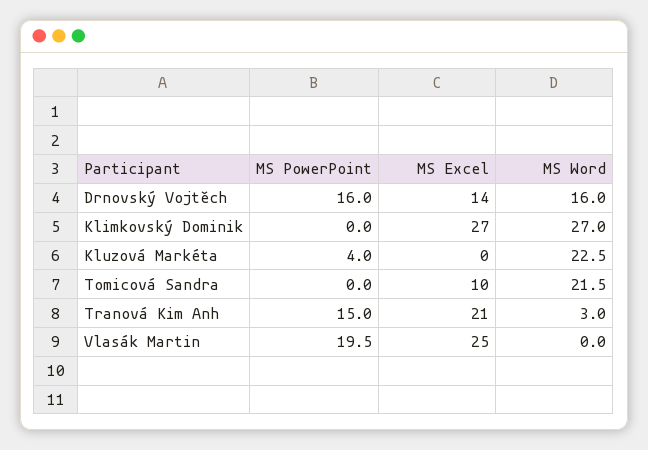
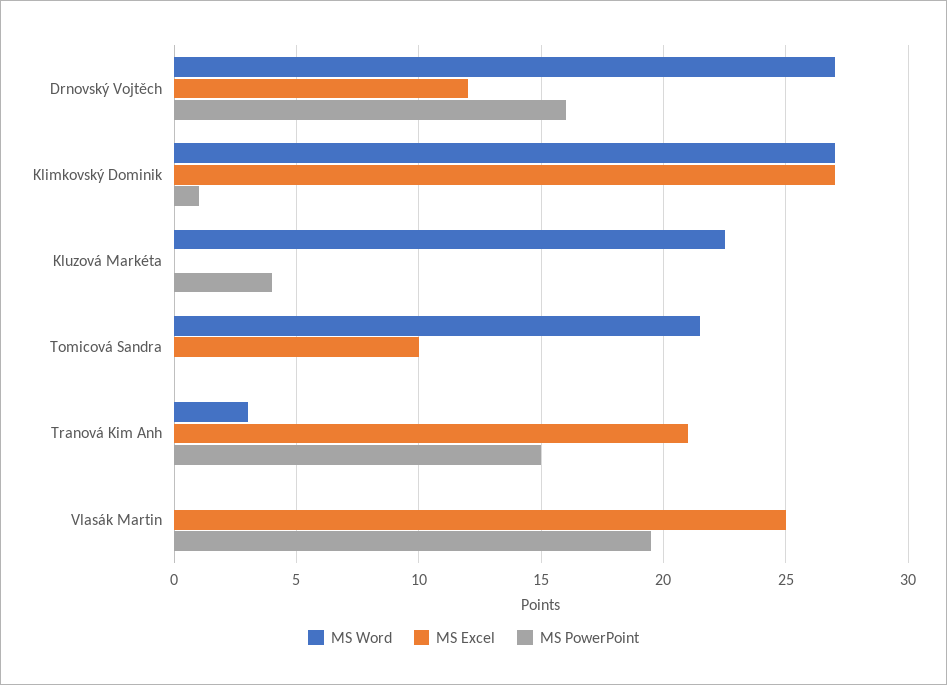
  {
    "MS PowerPoint": {
      "Drnovský Vojtěch": 16,
-     "Klimkovský Dominik": 0,
+     "Klimkovský Dominik": 1,
      "Kluzová Markéta": 4,
      "Tomicová Sandra": 0,
      "Tranová Kim Anh": 15,
      "Vlasák Martin": 19.5
    },
    "MS Excel": {
-     "Drnovský Vojtěch": 14,
+     "Drnovský Vojtěch": 12,
      "Klimkovský Dominik": 27,
      "Kluzová Markéta": 0,
      "Tomicová Sandra": 10,
      "Tranová Kim Anh": 21,
      "Vlasák Martin": 25
    },
    "MS Word": {
-     "Drnovský Vojtěch": 16,
+     "Drnovský Vojtěch": 27,
      "Klimkovský Dominik": 27,
      "Kluzová Markéta": 22.5,
      "Tomicová Sandra": 21.5,
      "Tranová Kim Anh": 3,
      "Vlasák Martin": 0
    }
  }

